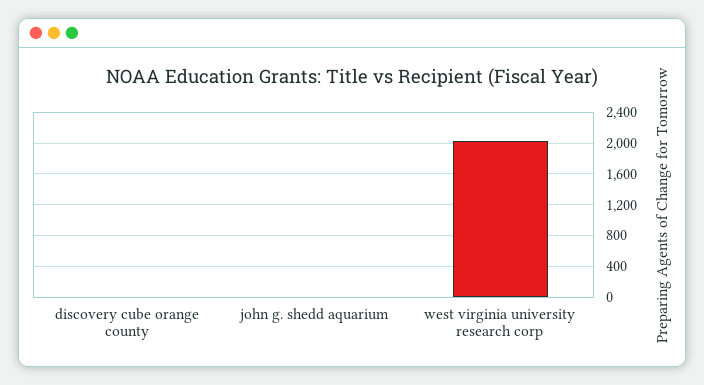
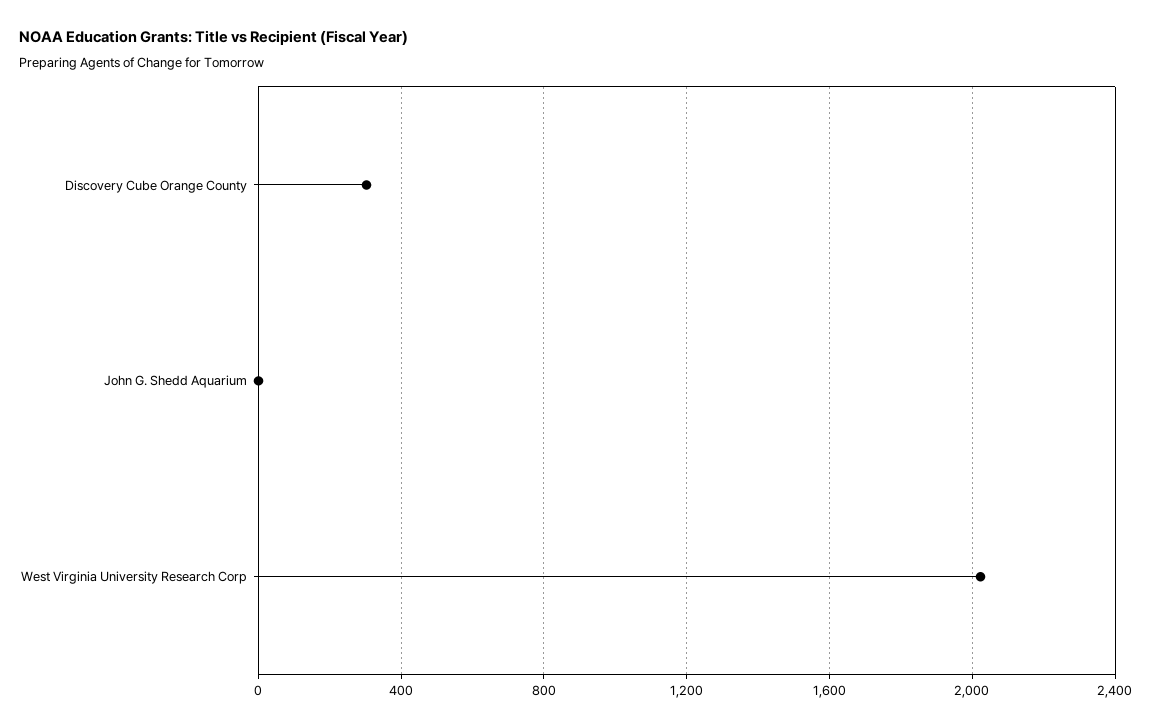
  {
-   "discovery cube orange county": 0,
+   "discovery cube orange county": 300,
    "john g. shedd aquarium": 0,
    "west virginia university research corp": 2000
  }

